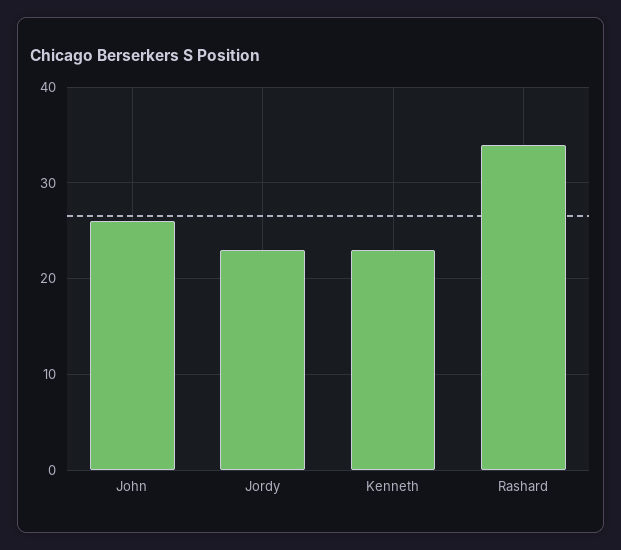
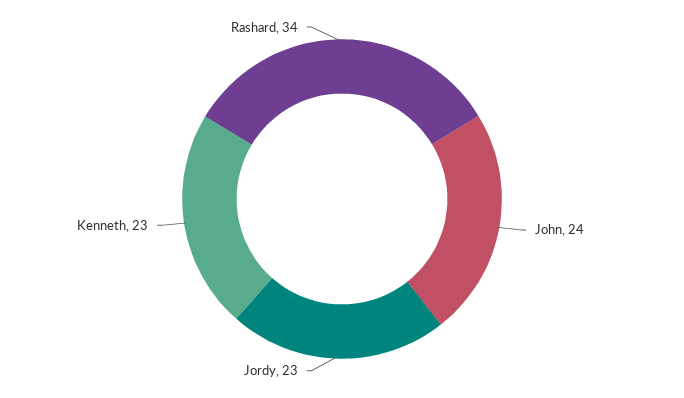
  {
-   "John": 26,
+   "John": 24,
    "Jordy": 23,
    "Kenneth": 23,
    "Rashard": 34
  }

